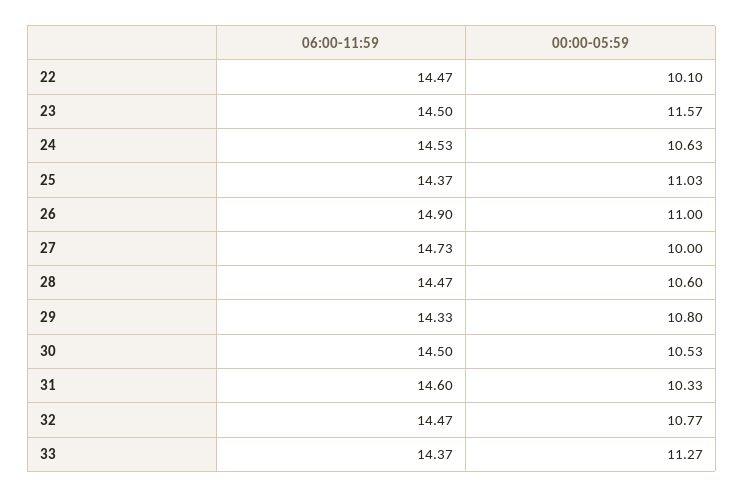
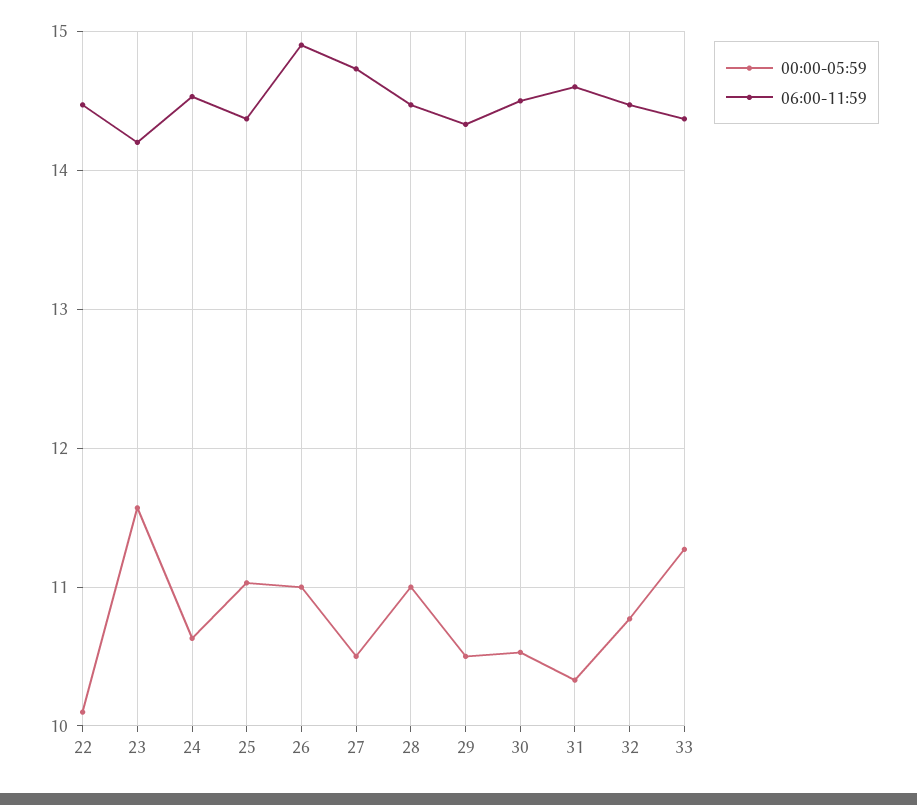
  {
    "06:00-11:59": {
      "22": 14.47,
-     "23": 14.5,
+     "23": 14.2,
      "24": 14.53,
      "25": 14.37,
      "26": 14.9,
      "27": 14.73,
      "28": 14.47,
      "29": 14.33,
      "30": 14.5,
      "31": 14.6,
      "32": 14.47,
      "33": 14.37
    },
    "00:00-05:59": {
      "22": 10.1,
      "23": 11.57,
      "24": 10.63,
      "25": 11.03,
      "26": 11,
-     "27": 10,
+     "27": 10.5,
-     "28": 10.6,
+     "28": 11,
-     "29": 10.8,
+     "29": 10.5,
      "30": 10.53,
      "31": 10.33,
      "32": 10.77,
      "33": 11.27
    }
  }

